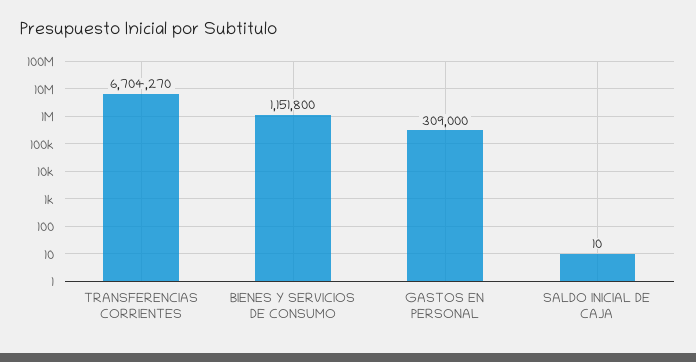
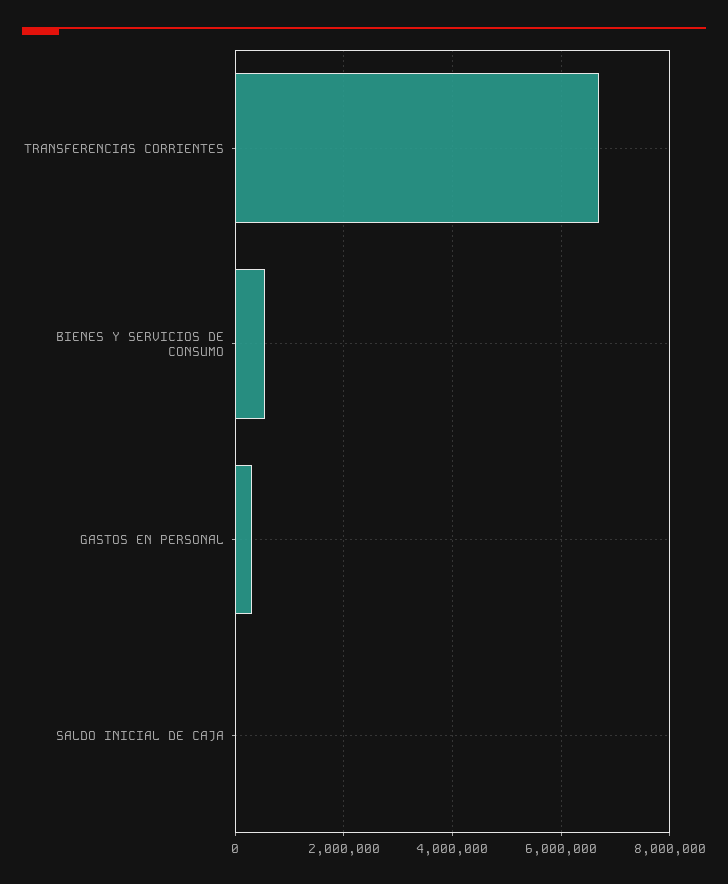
  {
    "TRANSFERENCIAS CORRIENTES": 6704270,
-   "BIENES Y SERVICIOS DE CONSUMO": 1151800,
+   "BIENES Y SERVICIOS DE CONSUMO": 600000,
    "GASTOS EN PERSONAL": 309000,
    "SALDO INICIAL DE CAJA": 10
  }

